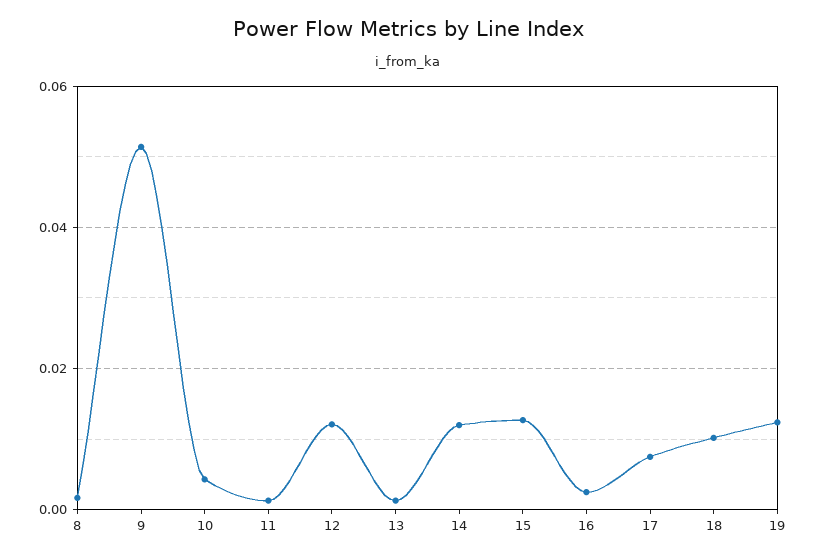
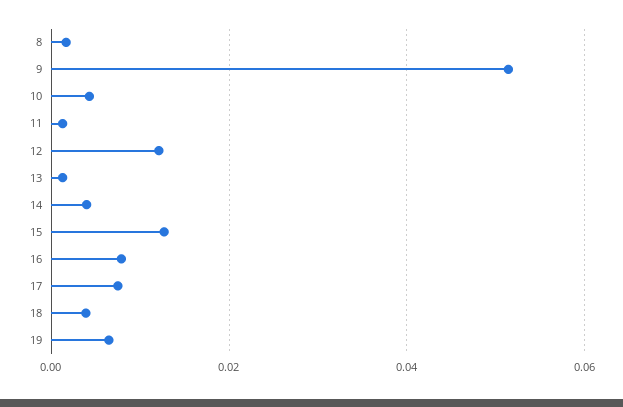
  {
    "8": 0.002,
    "9": 0.052,
    "10": 0.004,
    "11": 0.002,
    "12": 0.012,
    "13": 0.002,
-   "14": 0.012,
+   "14": 0.004,
    "15": 0.012,
-   "16": 0.002,
+   "16": 0.008,
    "17": 0.008,
-   "18": 0.01,
+   "18": 0.004,
-   "19": 0.012
+   "19": 0.006
  }

